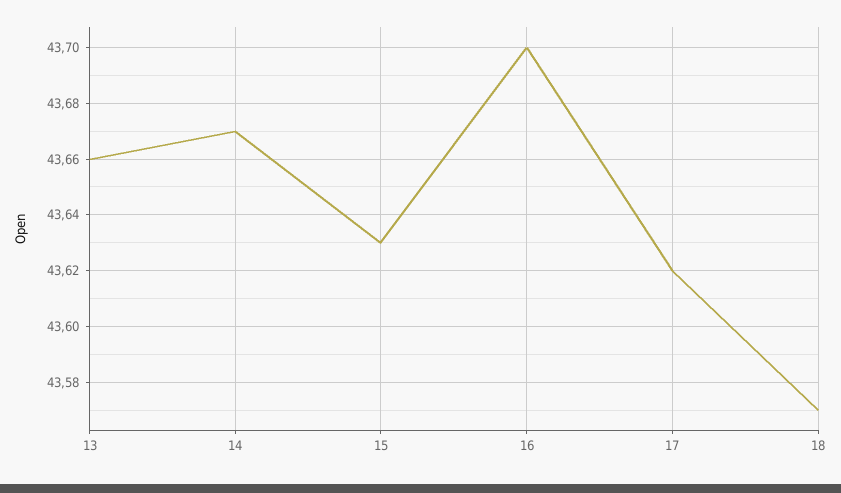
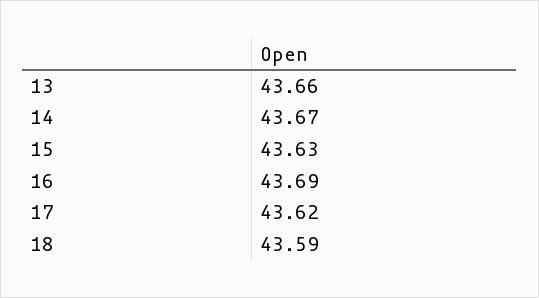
  {
    "13": 43.66,
    "14": 43.67,
    "15": 43.63,
-   "16": 43.7,
+   "16": 43.69,
    "17": 43.62,
-   "18": 43.57
+   "18": 43.59
  }

